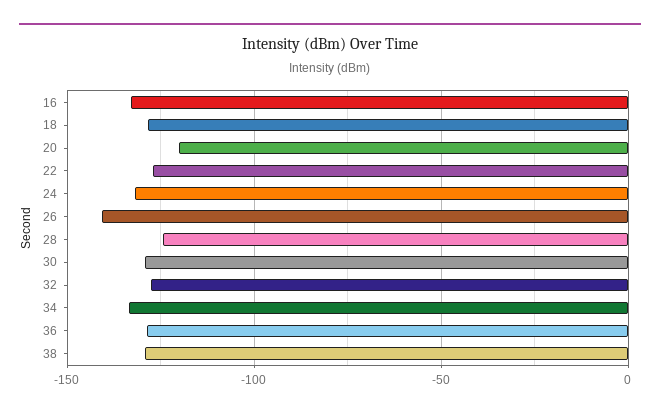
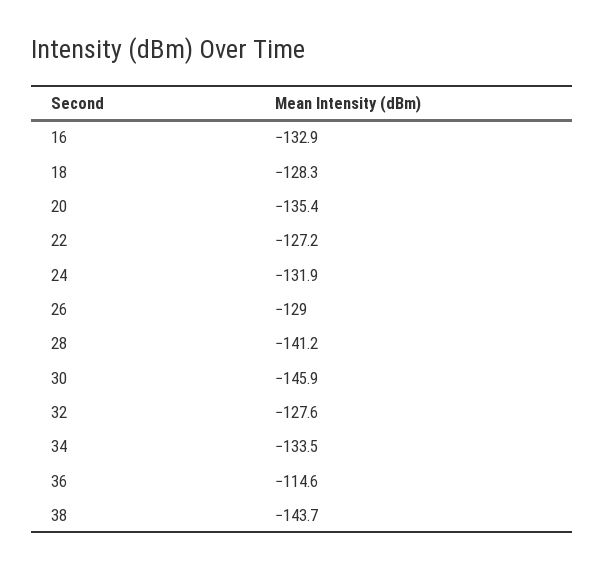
  {
    "16": -132.9,
    "18": -128.3,
-   "20": -120,
+   "20": -135.4,
    "22": -127.2,
    "24": -131.9,
-   "26": -140,
+   "26": -129,
-   "28": -125,
+   "28": -141.2,
-   "30": -130,
+   "30": -145.9,
    "32": -127.6,
    "34": -133.5,
-   "36": -130,
+   "36": -114.6,
-   "38": -130
+   "38": -143.7
  }

